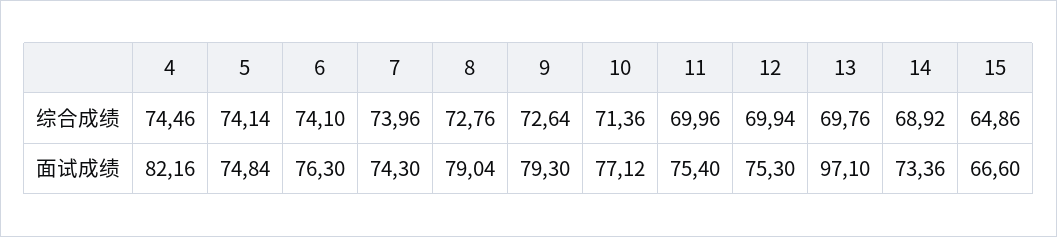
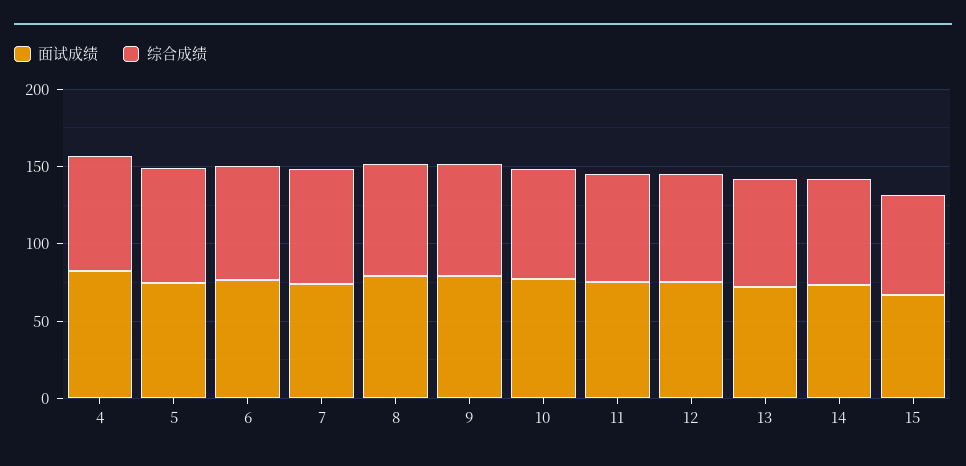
  {
    "综合成绩": {
      "4": 74.46,
      "5": 74.14,
      "6": 74.1,
      "7": 73.96,
      "8": 72.76,
      "9": 72.64,
      "10": 71.36,
      "11": 69.96,
      "12": 69.94,
      "13": 69.76,
      "14": 68.92,
      "15": 64.86
    },
    "面试成绩": {
      "4": 82.16,
      "5": 74.84,
      "6": 76.3,
      "7": 74.3,
      "8": 79.04,
      "9": 79.3,
      "10": 77.12,
      "11": 75.4,
      "12": 75.3,
-     "13": 97.1,
+     "13": 70,
      "14": 73.36,
      "15": 66.6
    }
  }

